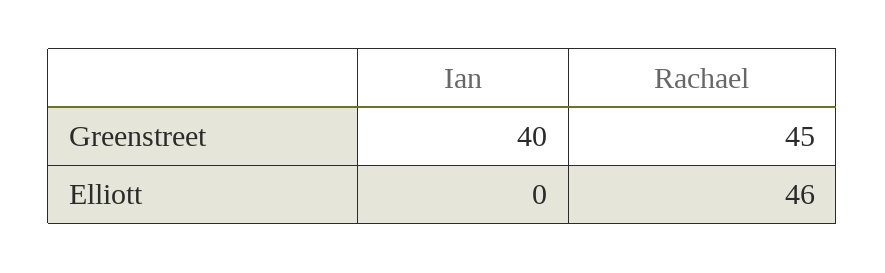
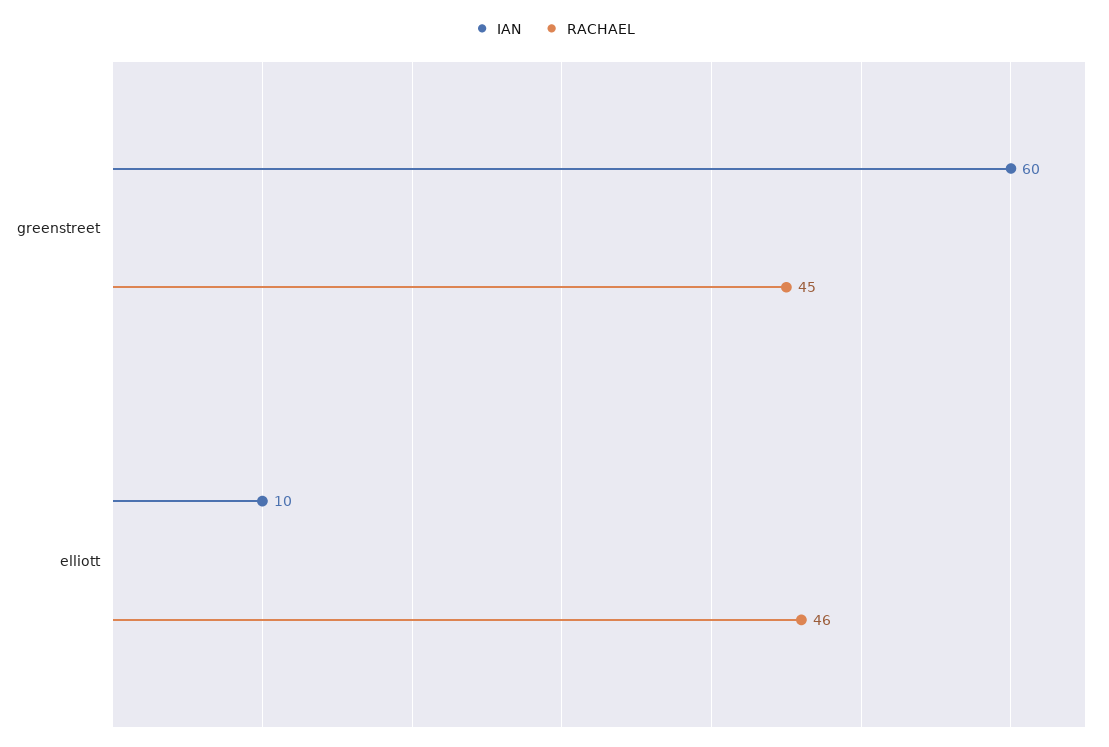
  {
    "Ian": {
-     "Greenstreet": 40,
+     "Greenstreet": 60,
-     "Elliott": 0
+     "Elliott": 10
    },
    "Rachael": {
      "Greenstreet": 45,
      "Elliott": 46
    }
  }

